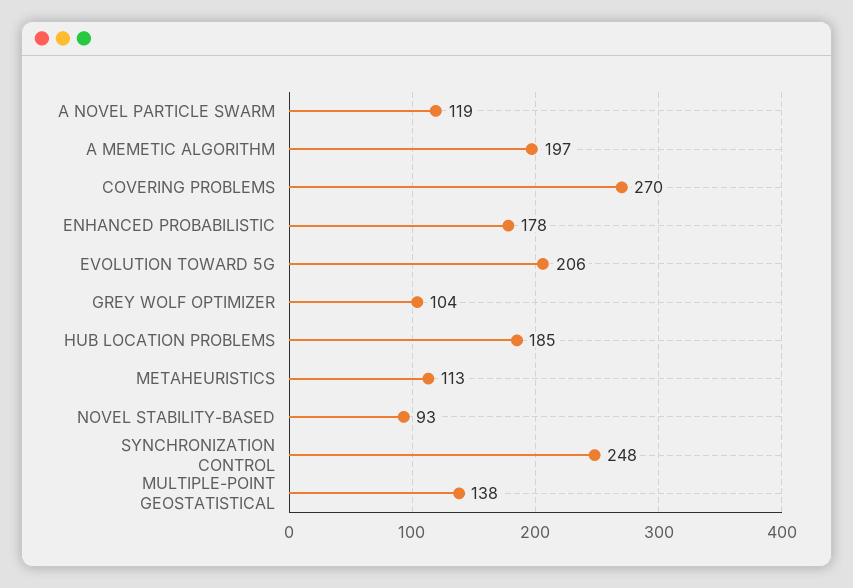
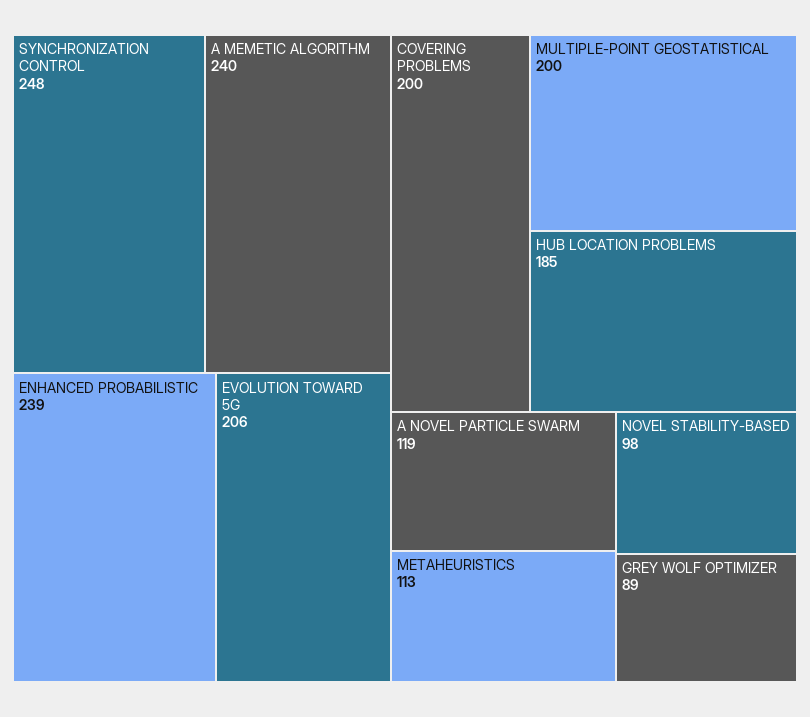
  {
    "A NOVEL PARTICLE SWARM": 119,
-   "A MEMETIC ALGORITHM": 197,
+   "A MEMETIC ALGORITHM": 240,
-   "COVERING PROBLEMS": 270,
+   "COVERING PROBLEMS": 200,
-   "ENHANCED PROBABILISTIC": 178,
+   "ENHANCED PROBABILISTIC": 239,
    "EVOLUTION TOWARD 5G": 206,
-   "GREY WOLF OPTIMIZER": 104,
+   "GREY WOLF OPTIMIZER": 89,
    "HUB LOCATION PROBLEMS": 185,
    "METAHEURISTICS": 113,
-   "NOVEL STABILITY-BASED": 93,
+   "NOVEL STABILITY-BASED": 98,
    "SYNCHRONIZATION CONTROL": 248,
-   "MULTIPLE-POINT GEOSTATISTICAL": 138
+   "MULTIPLE-POINT GEOSTATISTICAL": 200
  }

